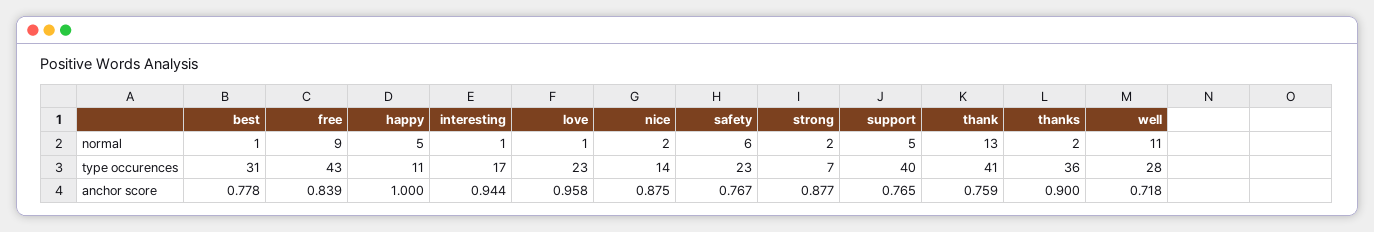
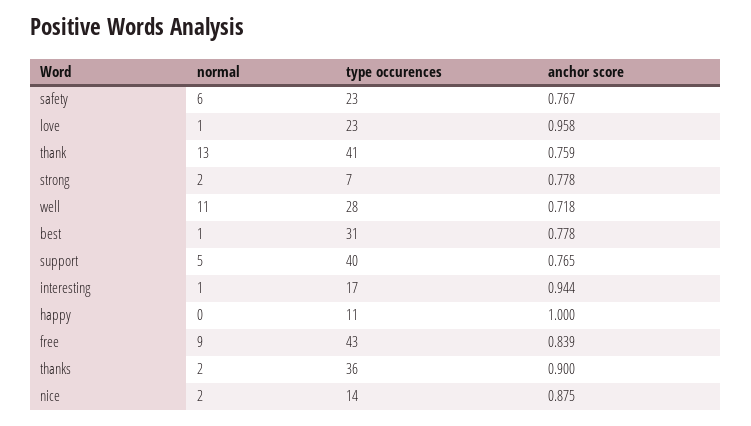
  {
    "best": {
      "normal": 1,
      "type occurences": 31,
      "anchor score": 0.778
    },
    "free": {
      "normal": 9,
      "type occurences": 43,
      "anchor score": 0.839
    },
    "happy": {
-     "normal": 5,
+     "normal": 0,
      "type occurences": 11,
      "anchor score": 1
    },
    "interesting": {
      "normal": 1,
      "type occurences": 17,
      "anchor score": 0.944
    },
    "love": {
      "normal": 1,
      "type occurences": 23,
      "anchor score": 0.958
    },
    "nice": {
      "normal": 2,
      "type occurences": 14,
      "anchor score": 0.875
    },
    "safety": {
      "normal": 6,
      "type occurences": 23,
      "anchor score": 0.767
    },
    "strong": {
      "normal": 2,
      "type occurences": 7,
-     "anchor score": 0.877
+     "anchor score": 0.778
    },
    "support": {
      "normal": 5,
      "type occurences": 40,
      "anchor score": 0.765
    },
    "thank": {
      "normal": 13,
      "type occurences": 41,
      "anchor score": 0.759
    },
    "thanks": {
      "normal": 2,
      "type occurences": 36,
      "anchor score": 0.9
    },
    "well": {
      "normal": 11,
      "type occurences": 28,
      "anchor score": 0.718
    }
  }

